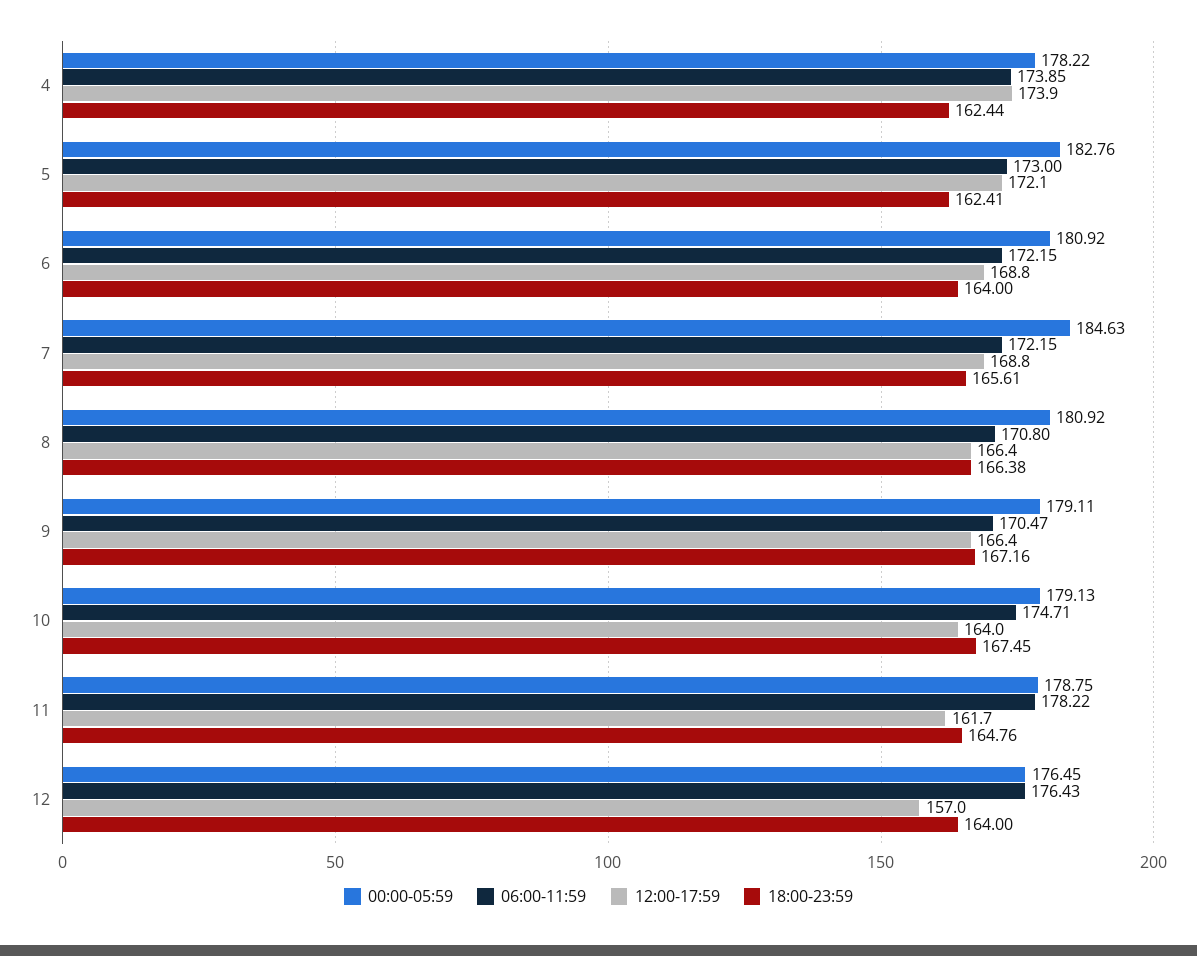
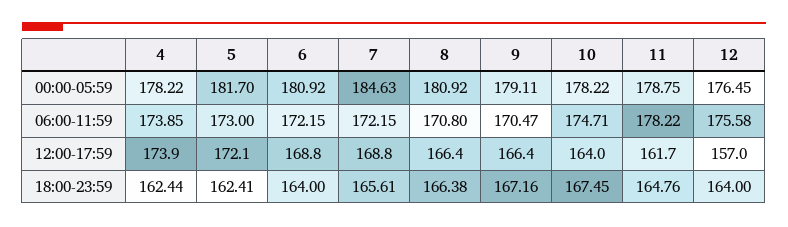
  {
    "00:00-05:59": {
      "4": 178.22,
-     "5": 182.76,
+     "5": 181.7,
      "6": 180.92,
      "7": 184.63,
      "8": 180.92,
      "9": 179.11,
-     "10": 179.13,
+     "10": 178.22,
      "11": 178.75,
      "12": 176.45
    },
    "06:00-11:59": {
      "4": 173.85,
      "5": 173,
      "6": 172.15,
      "7": 172.15,
      "8": 170.8,
      "9": 170.47,
      "10": 174.71,
      "11": 178.22,
-     "12": 176.43
+     "12": 175.58
    },
    "12:00-17:59": {
      "4": 173.9,
      "5": 172.1,
      "6": 168.8,
      "7": 168.8,
      "8": 166.4,
      "9": 166.4,
      "10": 164,
      "11": 161.7,
      "12": 157
    },
    "18:00-23:59": {
      "4": 162.44,
      "5": 162.41,
      "6": 164,
      "7": 165.61,
      "8": 166.38,
      "9": 167.16,
      "10": 167.45,
      "11": 164.76,
      "12": 164
    }
  }

